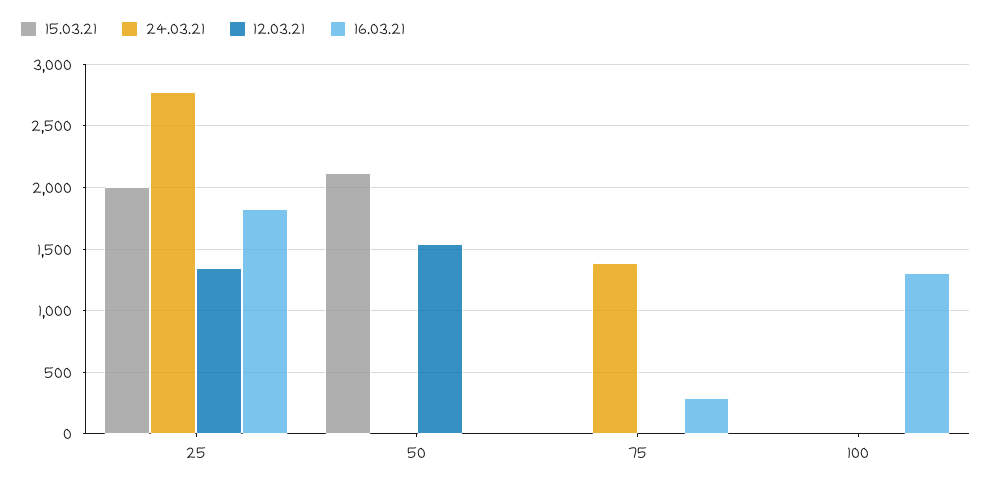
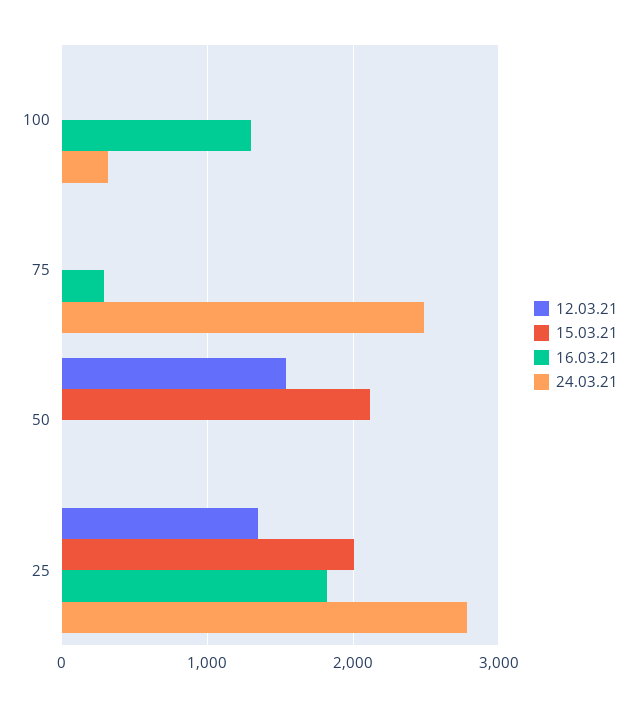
  {
    "15.03.21": {
      "25": 2000,
      "50": 2100,
      "75": 0,
      "100": 0
    },
    "24.03.21": {
      "25": 2800,
      "50": 0,
-     "75": 1400,
+     "75": 2500,
-     "100": 0
+     "100": 300
    },
    "12.03.21": {
      "25": 1350,
      "50": 1550,
      "75": 0,
      "100": 0
    },
    "16.03.21": {
      "25": 1800,
      "50": 0,
      "75": 300,
      "100": 1300
    }
  }

